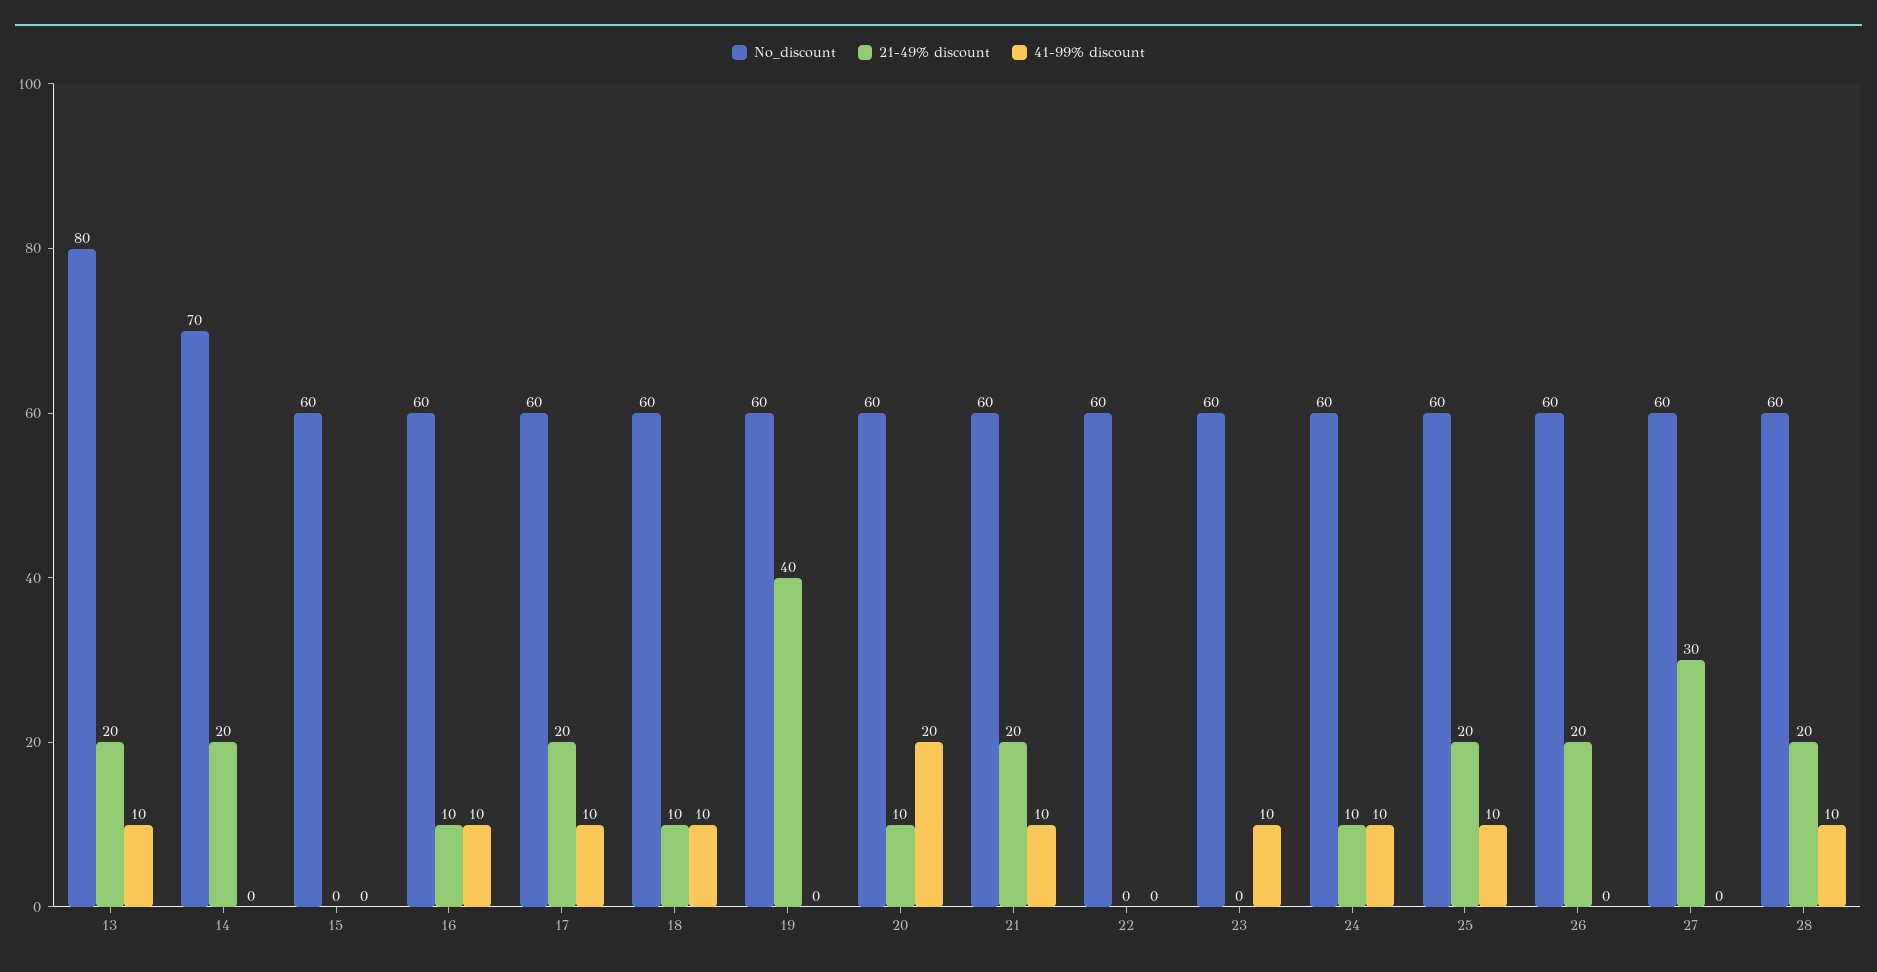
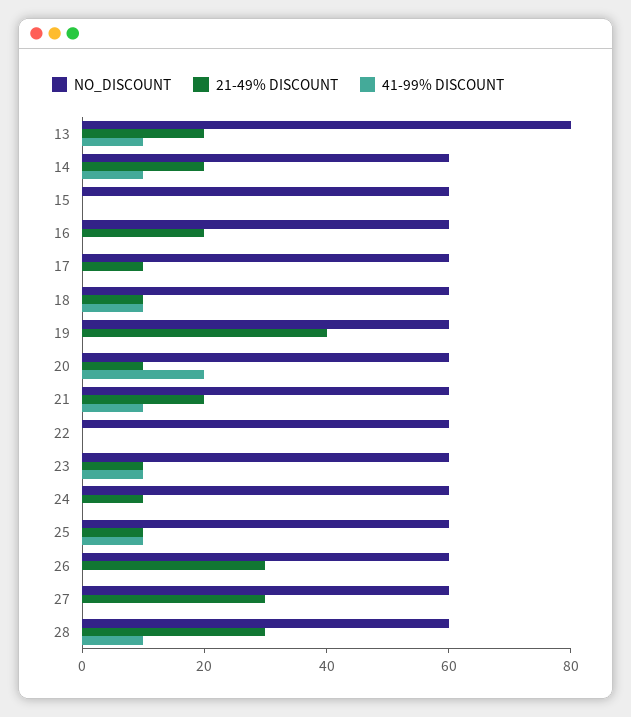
  {
    "No_discount": {
      "13": 80,
-     "14": 70,
+     "14": 60,
      "15": 60,
      "16": 60,
      "17": 60,
      "18": 60,
      "19": 60,
      "20": 60,
      "21": 60,
      "22": 60,
      "23": 60,
      "24": 60,
      "25": 60,
      "26": 60,
      "27": 60,
      "28": 60
    },
    "21-49% discount": {
      "13": 20,
      "14": 20,
      "15": 0,
-     "16": 10,
+     "16": 20,
-     "17": 20,
+     "17": 10,
      "18": 10,
      "19": 40,
      "20": 10,
      "21": 20,
      "22": 0,
-     "23": 0,
+     "23": 10,
      "24": 10,
-     "25": 20,
+     "25": 10,
-     "26": 20,
+     "26": 30,
      "27": 30,
-     "28": 20
+     "28": 30
    },
    "41-99% discount": {
      "13": 10,
-     "14": 0,
+     "14": 10,
      "15": 0,
-     "16": 10,
+     "16": 0,
-     "17": 10,
+     "17": 0,
      "18": 10,
      "19": 0,
      "20": 20,
      "21": 10,
      "22": 0,
      "23": 10,
-     "24": 10,
+     "24": 0,
      "25": 10,
      "26": 0,
      "27": 0,
      "28": 10
    }
  }

